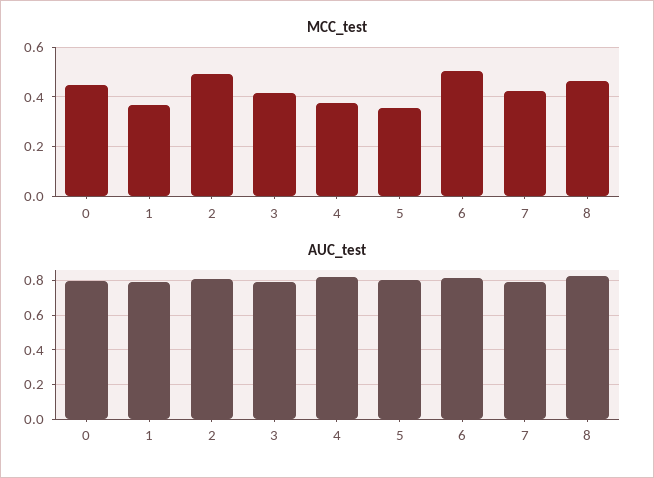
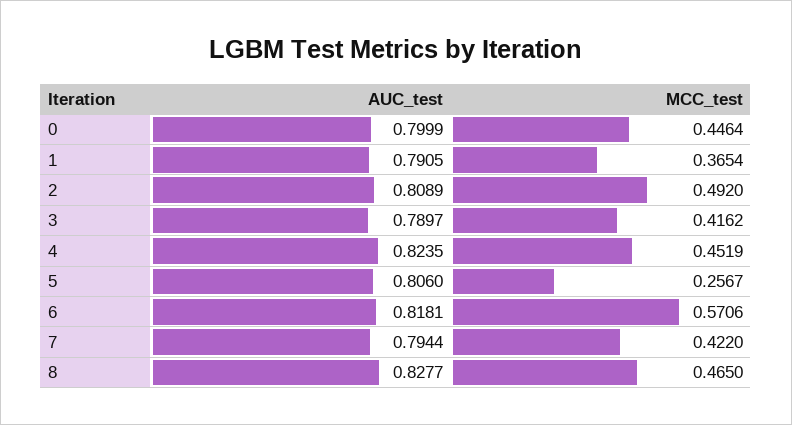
  {
    "MCC_test": {
      "0": 0.4464,
      "1": 0.3654,
      "2": 0.492,
      "3": 0.4162,
-     "4": 0.375,
+     "4": 0.4519,
-     "5": 0.35,
+     "5": 0.2567,
-     "6": 0.5,
+     "6": 0.5706,
      "7": 0.422,
      "8": 0.465
    },
    "AUC_test": {
      "0": 0.7999,
      "1": 0.7905,
      "2": 0.8089,
      "3": 0.7897,
      "4": 0.8235,
      "5": 0.806,
      "6": 0.8181,
      "7": 0.7944,
      "8": 0.8277
    }
  }

